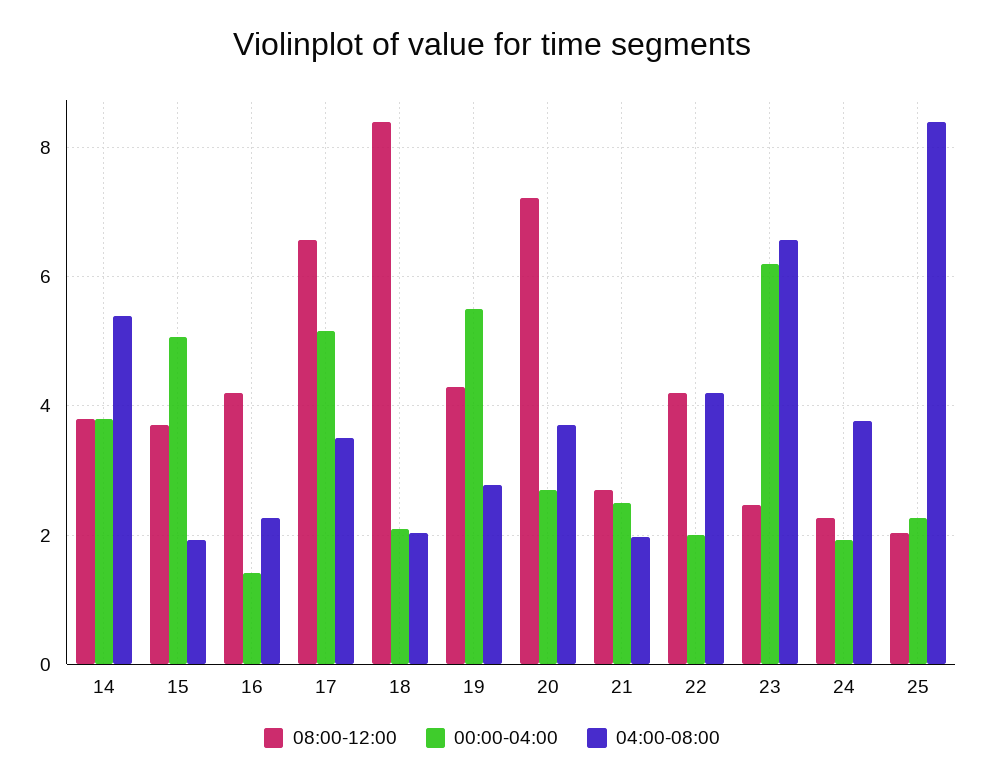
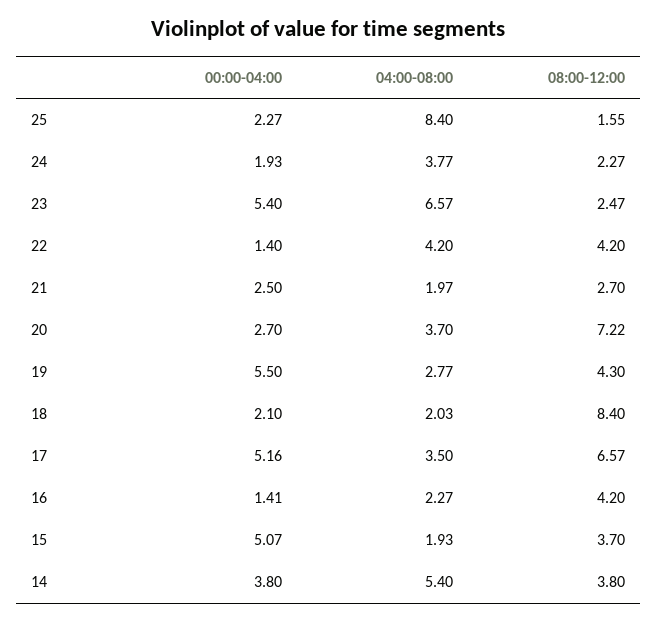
  {
    "08:00-12:00": {
      "14": 3.8,
      "15": 3.7,
      "16": 4.2,
      "17": 6.57,
      "18": 8.4,
      "19": 4.3,
      "20": 7.22,
      "21": 2.7,
      "22": 4.2,
      "23": 2.47,
      "24": 2.27,
-     "25": 2
+     "25": 1.55
    },
    "00:00-04:00": {
      "14": 3.8,
      "15": 5.07,
      "16": 1.41,
      "17": 5.16,
      "18": 2.1,
      "19": 5.5,
      "20": 2.7,
      "21": 2.5,
-     "22": 2,
+     "22": 1.4,
-     "23": 6.2,
+     "23": 5.4,
      "24": 1.93,
      "25": 2.27
    },
    "04:00-08:00": {
      "14": 5.4,
      "15": 1.93,
      "16": 2.27,
      "17": 3.5,
      "18": 2.03,
      "19": 2.77,
      "20": 3.7,
      "21": 1.97,
      "22": 4.2,
      "23": 6.57,
      "24": 3.77,
      "25": 8.4
    }
  }

